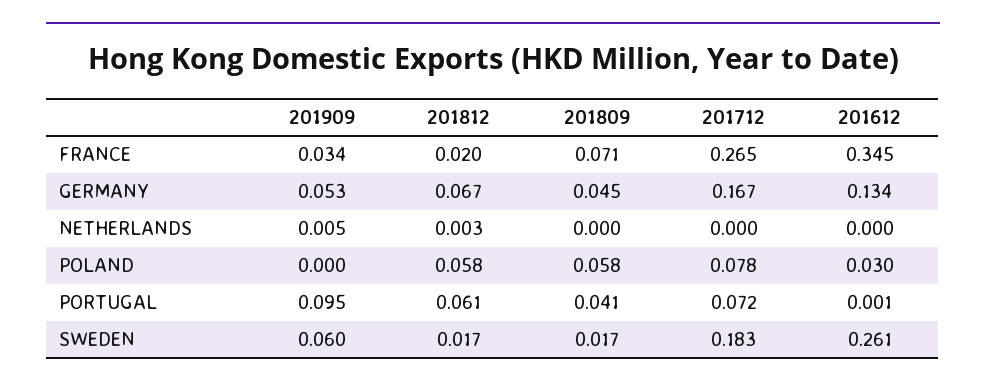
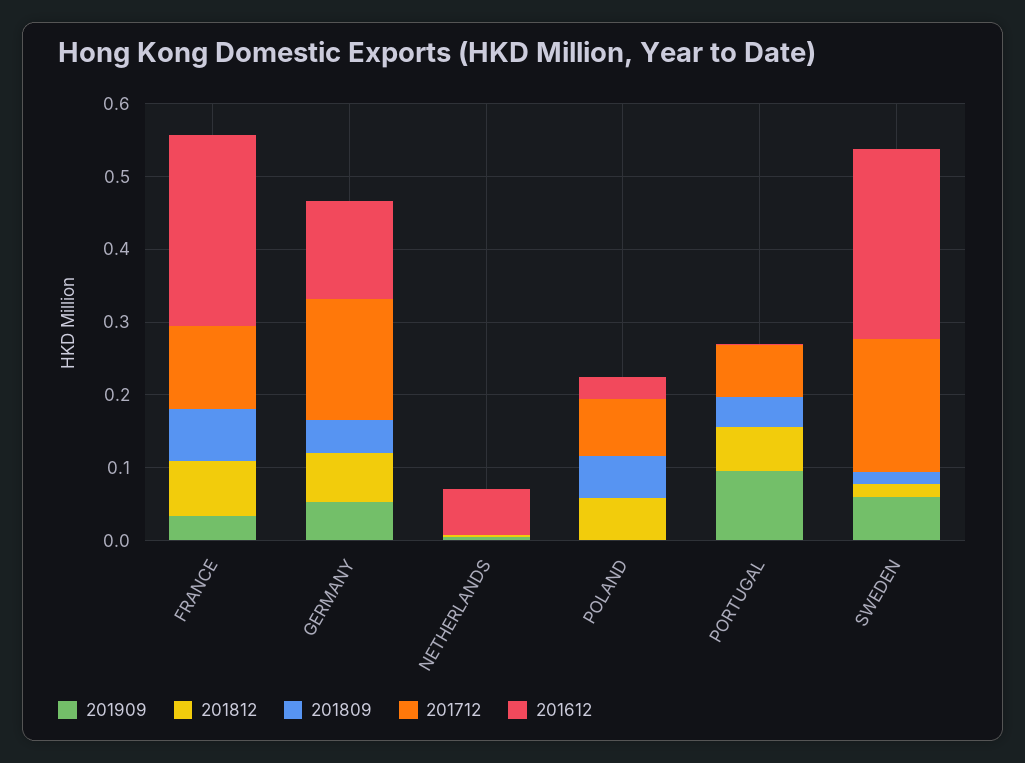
  {
    "201909": {
      "FRANCE": 0.034,
      "GERMANY": 0.053,
      "NETHERLANDS": 0.005,
      "POLAND": 0,
      "PORTUGAL": 0.095,
      "SWEDEN": 0.06
    },
    "201812": {
-     "FRANCE": 0.02,
+     "FRANCE": 0.08,
      "GERMANY": 0.067,
      "NETHERLANDS": 0.003,
      "POLAND": 0.058,
      "PORTUGAL": 0.061,
      "SWEDEN": 0.017
    },
    "201809": {
      "FRANCE": 0.071,
      "GERMANY": 0.045,
      "NETHERLANDS": 0,
      "POLAND": 0.058,
      "PORTUGAL": 0.041,
      "SWEDEN": 0.017
    },
    "201712": {
-     "FRANCE": 0.265,
+     "FRANCE": 0.12,
      "GERMANY": 0.167,
      "NETHERLANDS": 0,
      "POLAND": 0.078,
      "PORTUGAL": 0.072,
      "SWEDEN": 0.183
    },
    "201612": {
-     "FRANCE": 0.345,
+     "FRANCE": 0.26,
      "GERMANY": 0.134,
-     "NETHERLANDS": 0,
+     "NETHERLANDS": 0.06,
      "POLAND": 0.03,
      "PORTUGAL": 0.001,
      "SWEDEN": 0.261
    }
  }

